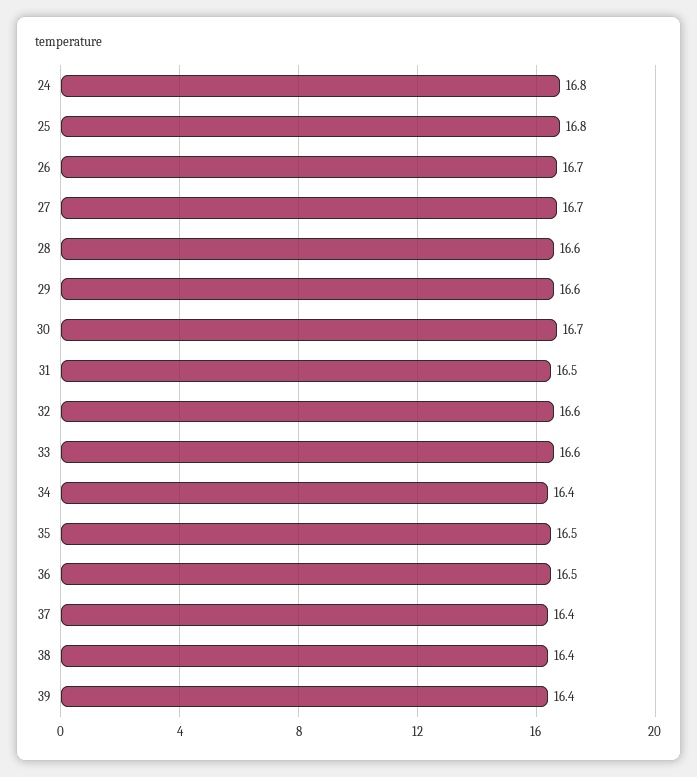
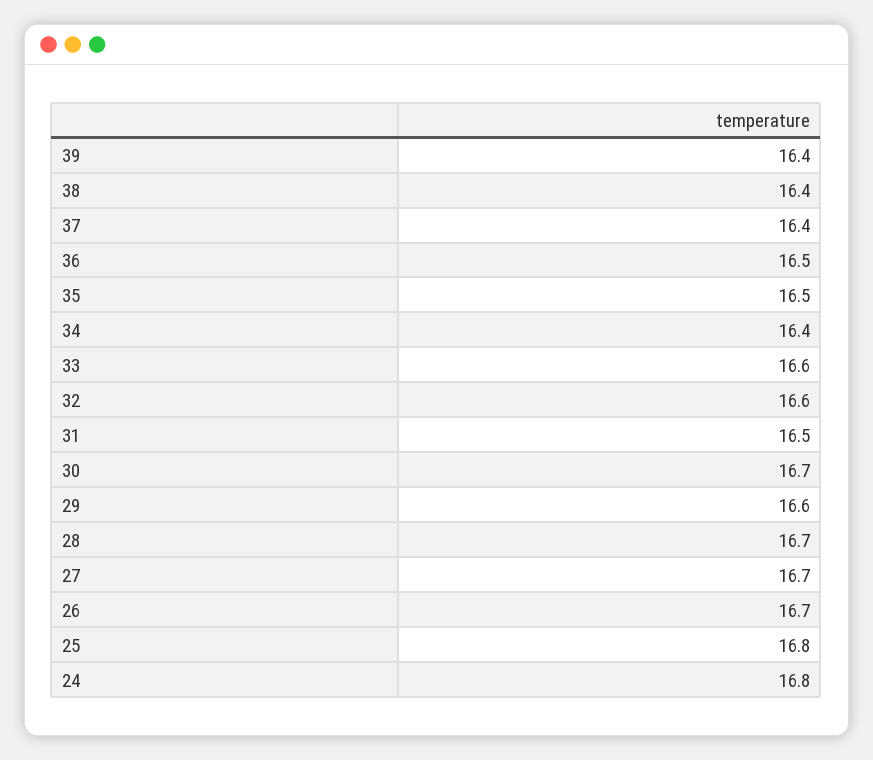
  {
    "24": 16.8,
    "25": 16.8,
    "26": 16.7,
    "27": 16.7,
-   "28": 16.6,
+   "28": 16.7,
    "29": 16.6,
    "30": 16.7,
    "31": 16.5,
    "32": 16.6,
    "33": 16.6,
    "34": 16.4,
    "35": 16.5,
    "36": 16.5,
    "37": 16.4,
    "38": 16.4,
    "39": 16.4
  }

